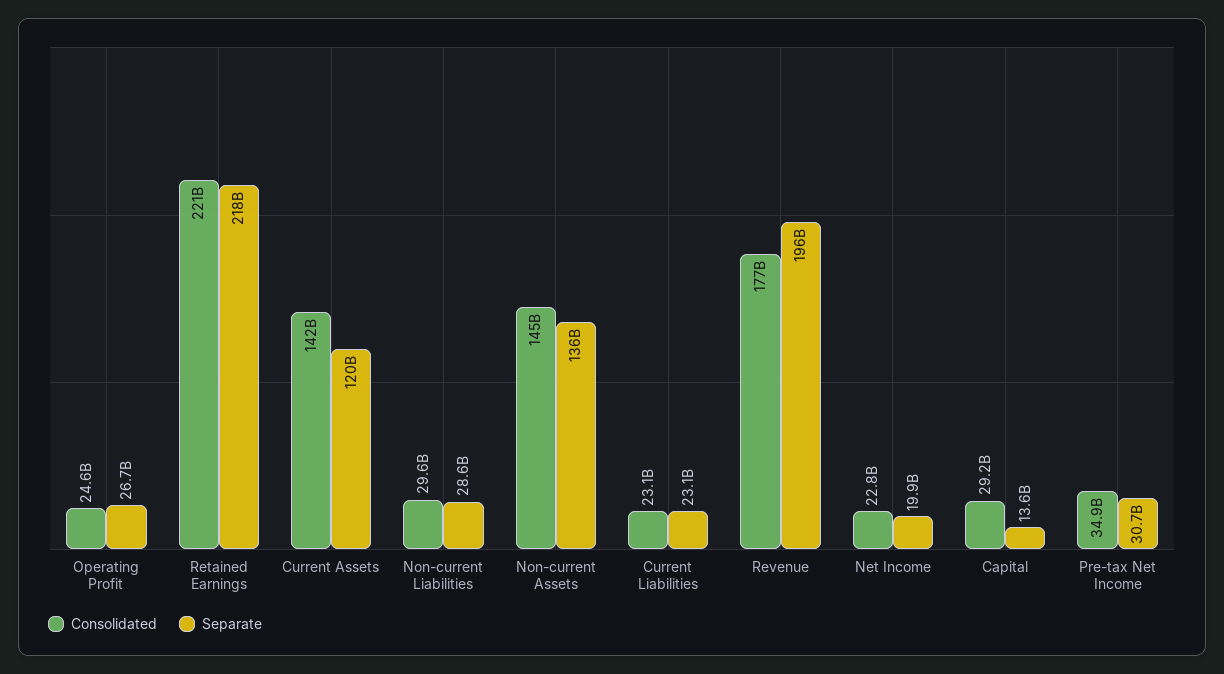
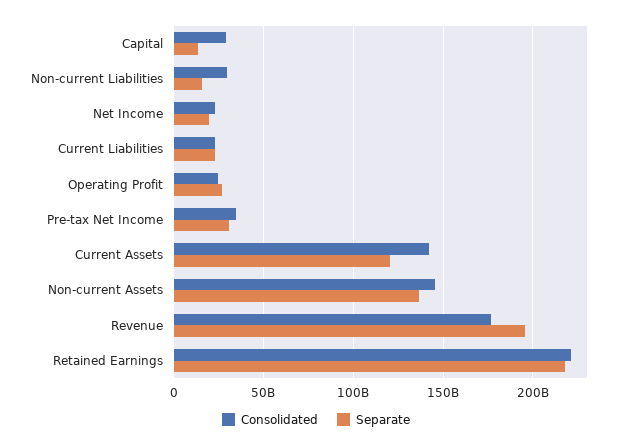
  {
    "Consolidated": {
      "Operating Profit": 24600000000,
      "Retained Earnings": 221000000000,
      "Current Assets": 142000000000,
      "Non-current Liabilities": 29600000000,
      "Non-current Assets": 145000000000,
      "Current Liabilities": 23100000000,
      "Revenue": 177000000000,
      "Net Income": 22800000000,
      "Capital": 29200000000,
      "Pre-tax Net Income": 34900000000
    },
    "Separate": {
      "Operating Profit": 26700000000,
      "Retained Earnings": 218000000000,
      "Current Assets": 120000000000,
-     "Non-current Liabilities": 28600000000,
+     "Non-current Liabilities": 15000000000,
      "Non-current Assets": 136000000000,
      "Current Liabilities": 23100000000,
      "Revenue": 196000000000,
      "Net Income": 19900000000,
      "Capital": 13600000000,
      "Pre-tax Net Income": 30700000000
    }
  }

